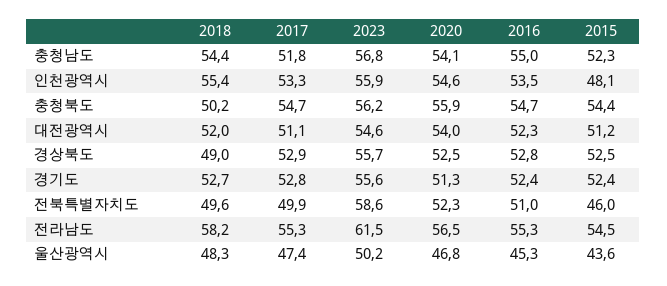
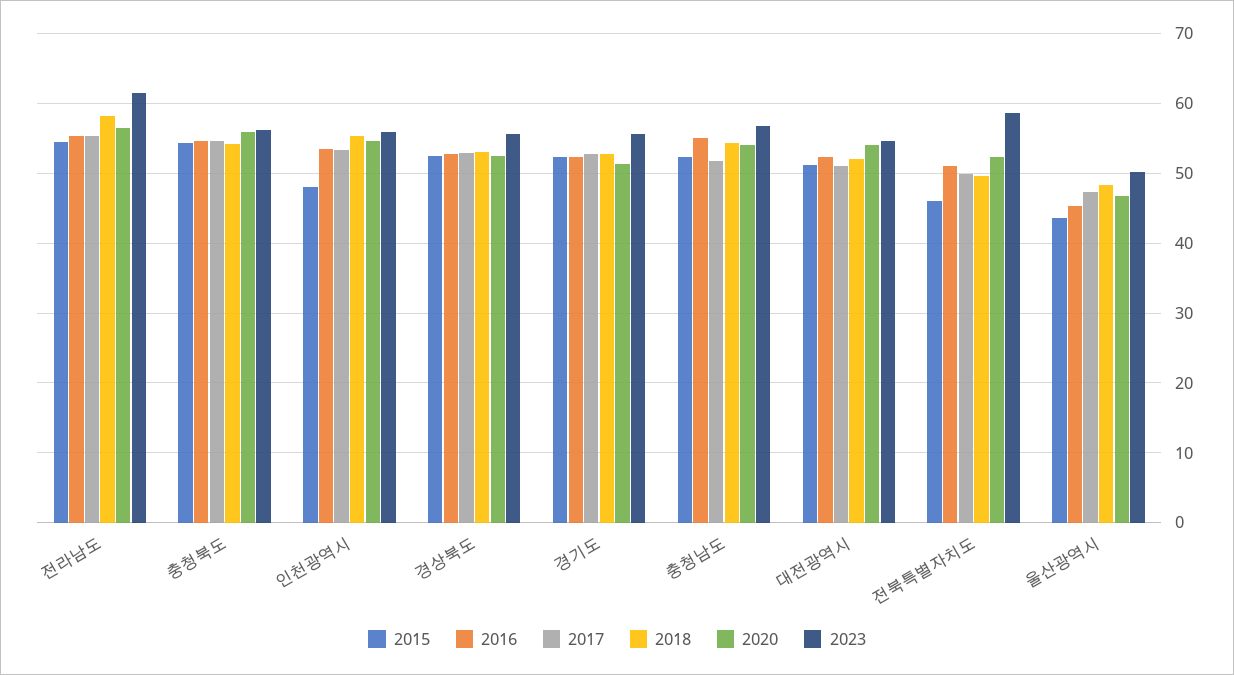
  {
    "2018": {
      "충청남도": 54.4,
      "인천광역시": 55.4,
-     "충청북도": 50.2,
+     "충청북도": 54,
      "대전광역시": 52,
-     "경상북도": 49,
+     "경상북도": 53,
      "경기도": 52.7,
      "전북특별자치도": 49.6,
      "전라남도": 58.2,
      "울산광역시": 48.3
    },
    "2017": {
      "충청남도": 51.8,
      "인천광역시": 53.3,
      "충청북도": 54.7,
      "대전광역시": 51.1,
      "경상북도": 52.9,
      "경기도": 52.8,
      "전북특별자치도": 49.9,
      "전라남도": 55.3,
      "울산광역시": 47.4
    },
    "2023": {
      "충청남도": 56.8,
      "인천광역시": 55.9,
      "충청북도": 56.2,
      "대전광역시": 54.6,
      "경상북도": 55.7,
      "경기도": 55.6,
      "전북특별자치도": 58.6,
      "전라남도": 61.5,
      "울산광역시": 50.2
    },
    "2020": {
      "충청남도": 54.1,
      "인천광역시": 54.6,
      "충청북도": 55.9,
      "대전광역시": 54,
      "경상북도": 52.5,
      "경기도": 51.3,
      "전북특별자치도": 52.3,
      "전라남도": 56.5,
      "울산광역시": 46.8
    },
    "2016": {
      "충청남도": 55,
      "인천광역시": 53.5,
      "충청북도": 54.7,
      "대전광역시": 52.3,
      "경상북도": 52.8,
      "경기도": 52.4,
      "전북특별자치도": 51,
      "전라남도": 55.3,
      "울산광역시": 45.3
    },
    "2015": {
      "충청남도": 52.3,
      "인천광역시": 48.1,
      "충청북도": 54.4,
      "대전광역시": 51.2,
      "경상북도": 52.5,
      "경기도": 52.4,
      "전북특별자치도": 46,
      "전라남도": 54.5,
      "울산광역시": 43.6
    }
  }

